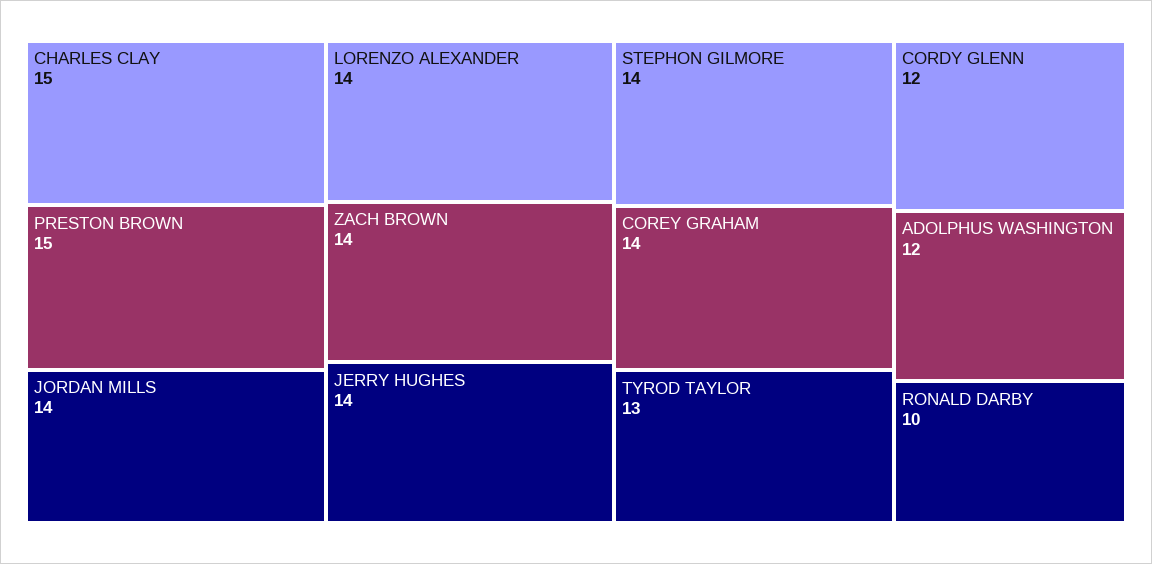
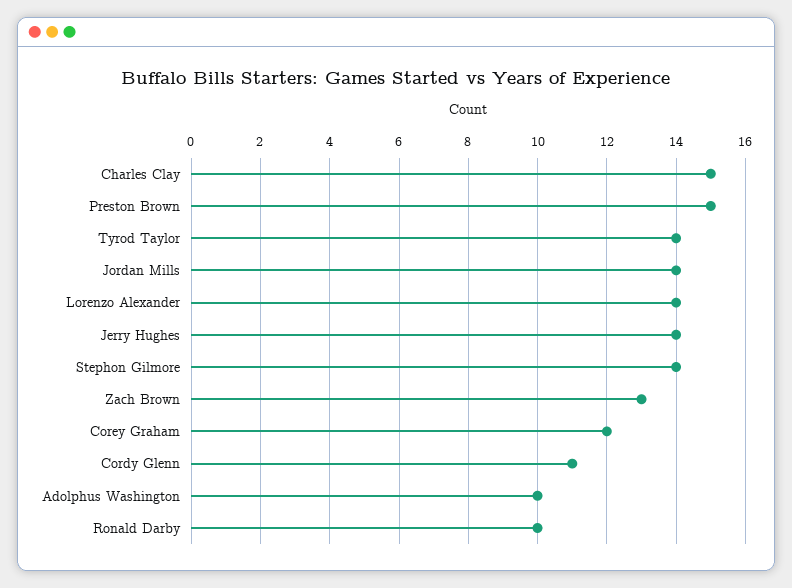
  {
    "CHARLES CLAY": 15,
    "PRESTON BROWN": 15,
    "JORDAN MILLS": 14,
    "LORENZO ALEXANDER": 14,
-   "ZACH BROWN": 14,
+   "ZACH BROWN": 13,
    "JERRY HUGHES": 14,
    "STEPHON GILMORE": 14,
-   "COREY GRAHAM": 14,
+   "COREY GRAHAM": 12,
-   "TYROD TAYLOR": 13,
+   "TYROD TAYLOR": 14,
-   "CORDY GLENN": 12,
+   "CORDY GLENN": 11,
-   "ADOLPHUS WASHINGTON": 12,
+   "ADOLPHUS WASHINGTON": 10,
    "RONALD DARBY": 10
  }

